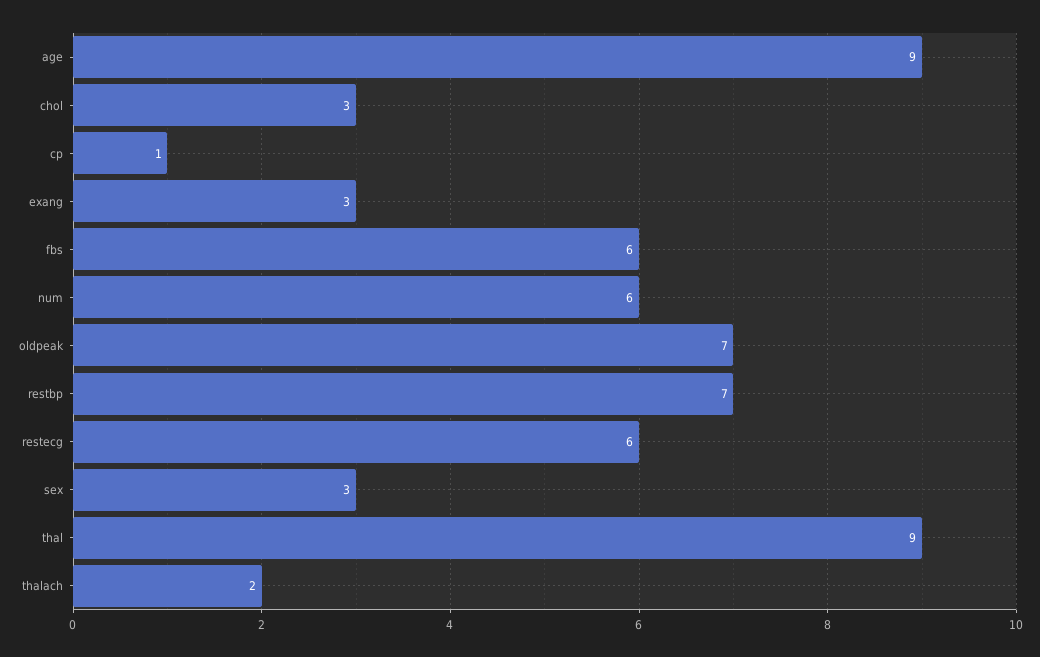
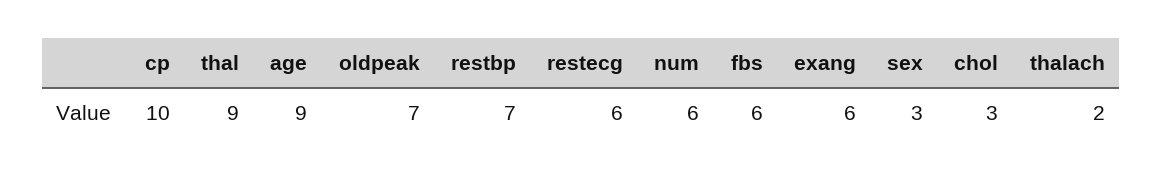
  {
    "age": 9,
    "chol": 3,
-   "cp": 1,
+   "cp": 10,
-   "exang": 3,
+   "exang": 6,
    "fbs": 6,
    "num": 6,
    "oldpeak": 7,
    "restbp": 7,
    "restecg": 6,
    "sex": 3,
    "thal": 9,
    "thalach": 2
  }

